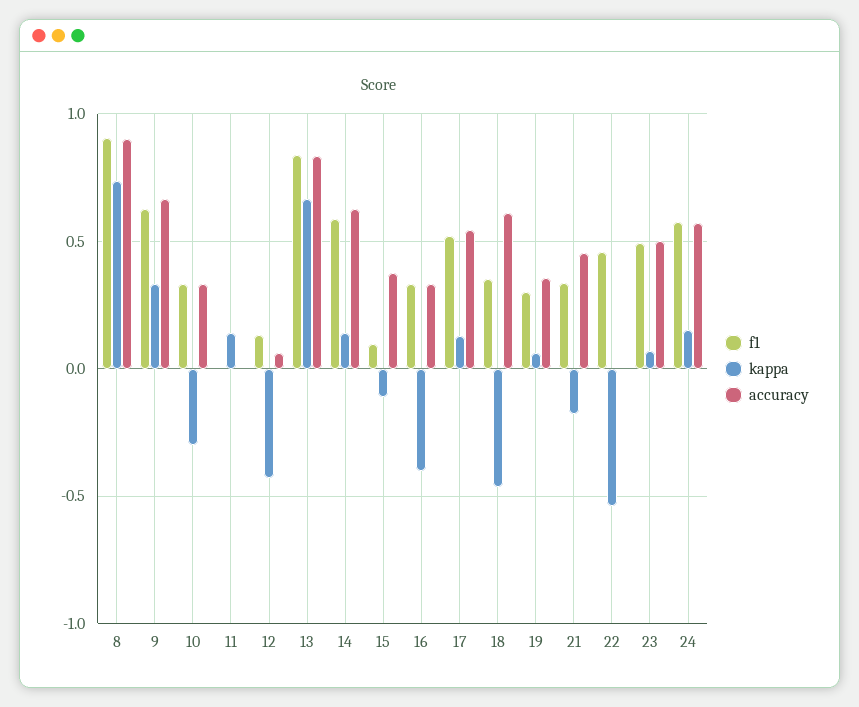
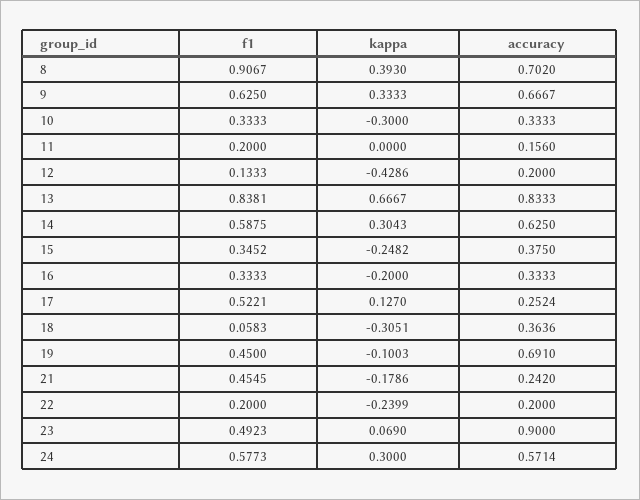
  {
    "f1": {
      "8": 0.9067,
      "9": 0.625,
      "10": 0.3333,
-     "11": 0,
+     "11": 0.2,
      "12": 0.1333,
      "13": 0.8381,
      "14": 0.5875,
-     "15": 0.1,
+     "15": 0.3452,
      "16": 0.3333,
      "17": 0.5221,
-     "18": 0.35,
+     "18": 0.0583,
-     "19": 0.3,
+     "19": 0.45,
-     "21": 0.35,
+     "21": 0.4545,
-     "22": 0.45,
+     "22": 0.2,
      "23": 0.4923,
      "24": 0.5773
    },
    "kappa": {
-     "8": 0.75,
+     "8": 0.393,
      "9": 0.3333,
      "10": -0.3,
-     "11": 0.15,
+     "11": 0,
      "12": -0.4286,
      "13": 0.6667,
-     "14": 0.15,
+     "14": 0.3043,
-     "15": -0.1,
+     "15": -0.2482,
-     "16": -0.4,
+     "16": -0.2,
      "17": 0.127,
-     "18": -0.45,
+     "18": -0.3051,
-     "19": 0.05,
+     "19": -0.1003,
      "21": -0.1786,
-     "22": -0.55,
+     "22": -0.2399,
      "23": 0.069,
-     "24": 0.15
+     "24": 0.3
    },
    "accuracy": {
-     "8": 0.9,
+     "8": 0.702,
      "9": 0.6667,
      "10": 0.3333,
-     "11": 0,
+     "11": 0.156,
-     "12": 0.05,
+     "12": 0.2,
      "13": 0.8333,
      "14": 0.625,
      "15": 0.375,
      "16": 0.3333,
-     "17": 0.55,
+     "17": 0.2524,
-     "18": 0.6,
+     "18": 0.3636,
-     "19": 0.35,
+     "19": 0.691,
-     "21": 0.45,
+     "21": 0.242,
-     "22": 0,
+     "22": 0.2,
-     "23": 0.5,
+     "23": 0.9,
      "24": 0.5714
    }
  }

